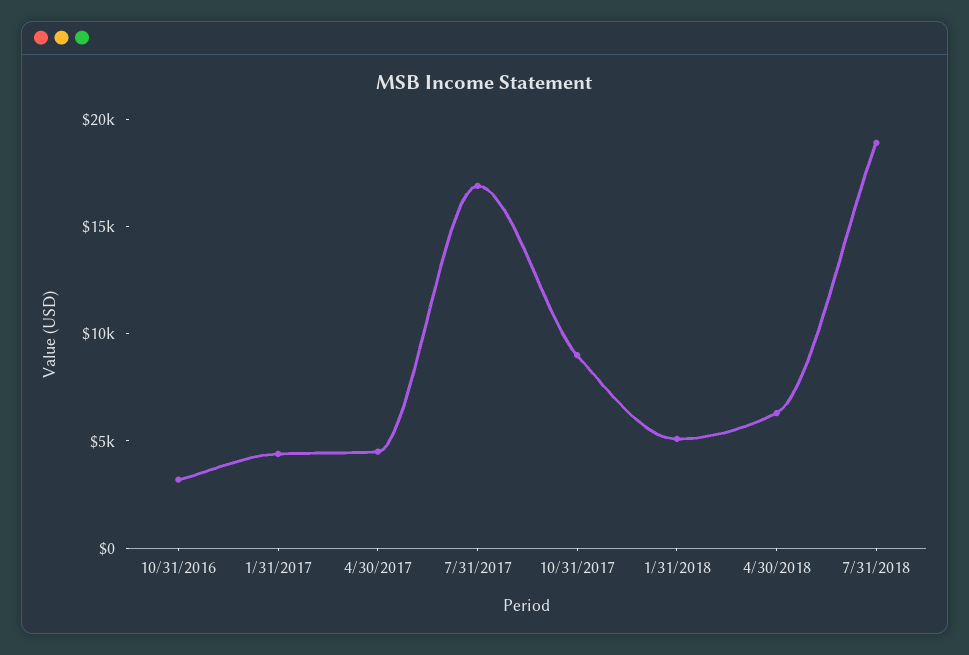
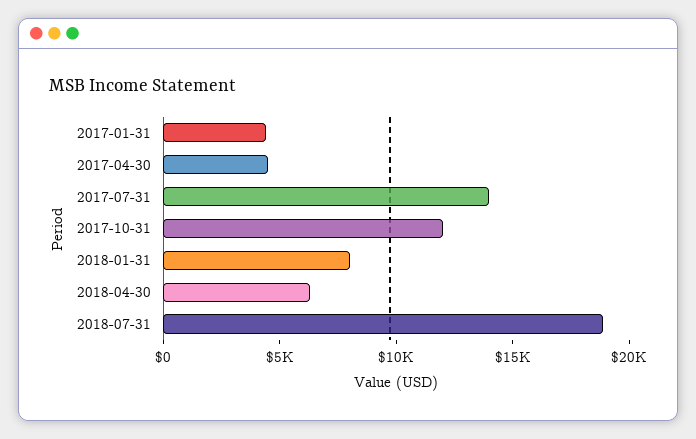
  {
-   "10/31/2016": 3000,
    "1/31/2017": 4000,
    "4/30/2017": 5000,
-   "7/31/2017": 17000,
+   "7/31/2017": 14000,
-   "10/31/2017": 9000,
+   "10/31/2017": 12000,
-   "1/31/2018": 5000,
+   "1/31/2018": 8000,
    "4/30/2018": 6000,
    "7/31/2018": 19000
  }

